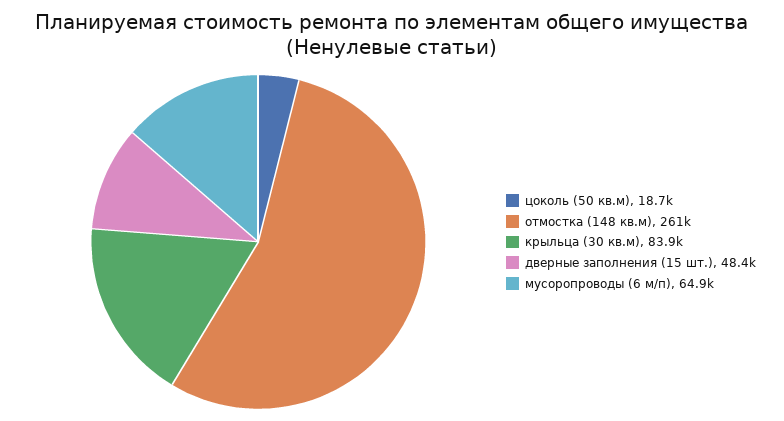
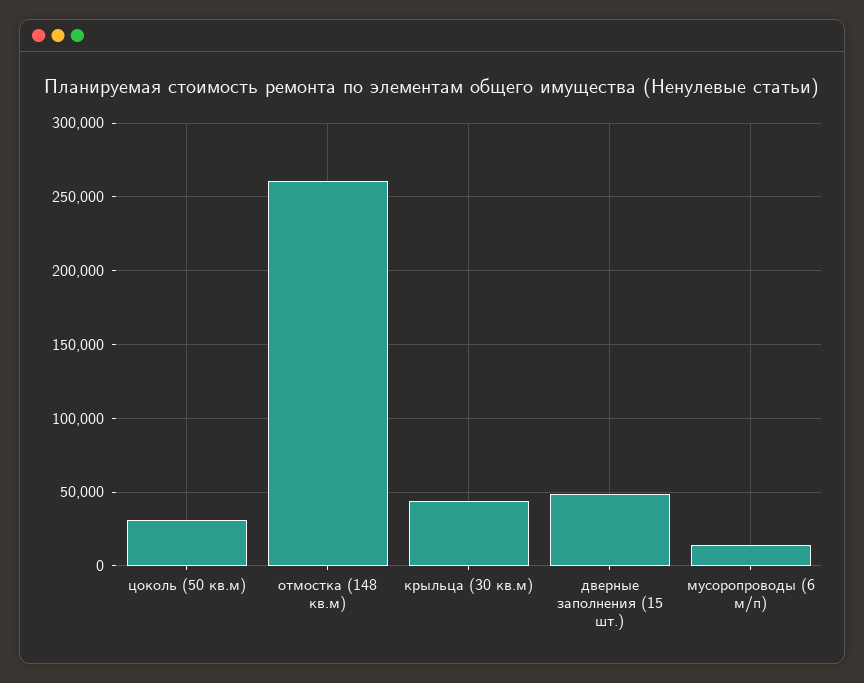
  {
-   "цоколь (50 кв.м)": 18700,
+   "цоколь (50 кв.м)": 30000,
    "отмостка (148 кв.м)": 261000,
-   "крыльца (30 кв.м)": 83900,
+   "крыльца (30 кв.м)": 45000,
    "дверные заполнения (15 шт.)": 48400,
-   "мусоропроводы (6 м/п)": 64900
+   "мусоропроводы (6 м/п)": 15000
  }

